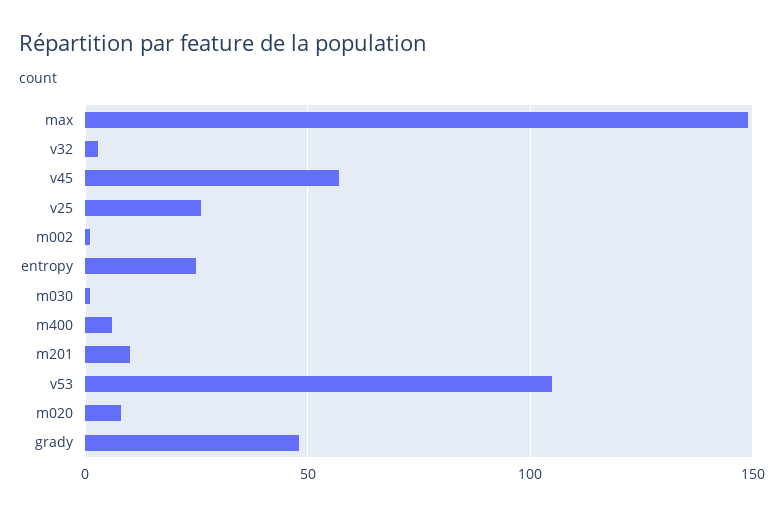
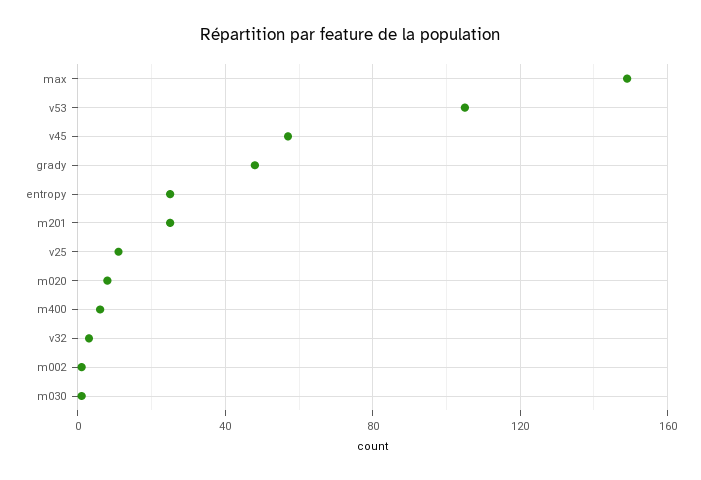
  {
    "max": 150,
    "v32": 5,
    "v45": 55,
-   "v25": 25,
+   "v25": 10,
    "m002": 0,
    "entropy": 25,
    "m030": 0,
    "m400": 5,
-   "m201": 10,
+   "m201": 25,
    "v53": 105,
    "m020": 10,
    "grady": 50
  }

